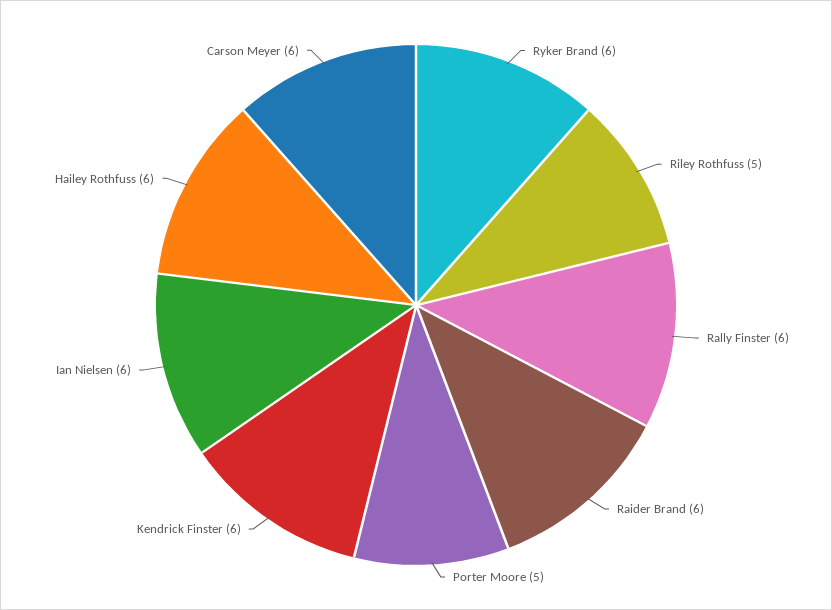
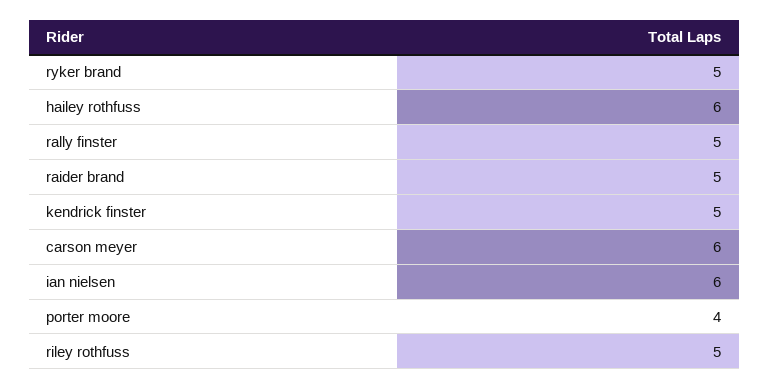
  {
-   "Ryker Brand": 6,
+   "Ryker Brand": 5,
    "Riley Rothfuss": 5,
-   "Rally Finster": 6,
+   "Rally Finster": 5,
-   "Raider Brand": 6,
+   "Raider Brand": 5,
-   "Porter Moore": 5,
+   "Porter Moore": 4,
-   "Kendrick Finster": 6,
+   "Kendrick Finster": 5,
    "Ian Nielsen": 6,
    "Hailey Rothfuss": 6,
    "Carson Meyer": 6
  }

